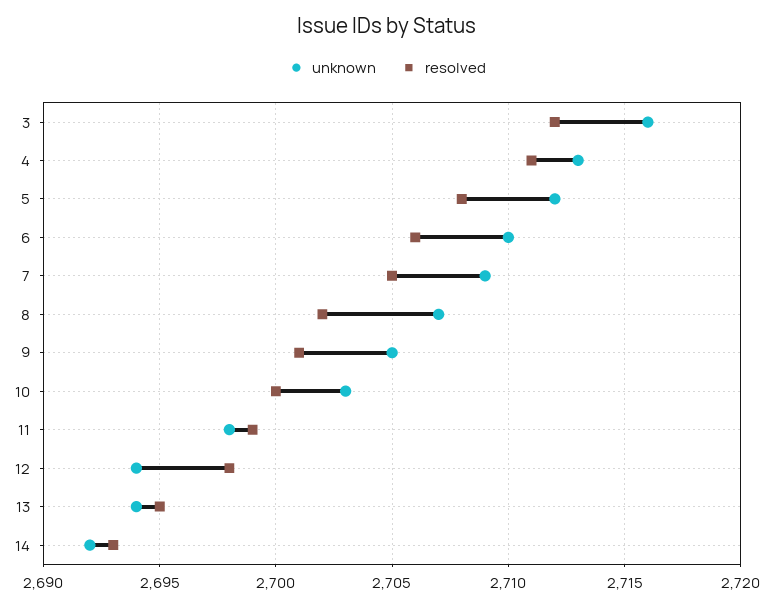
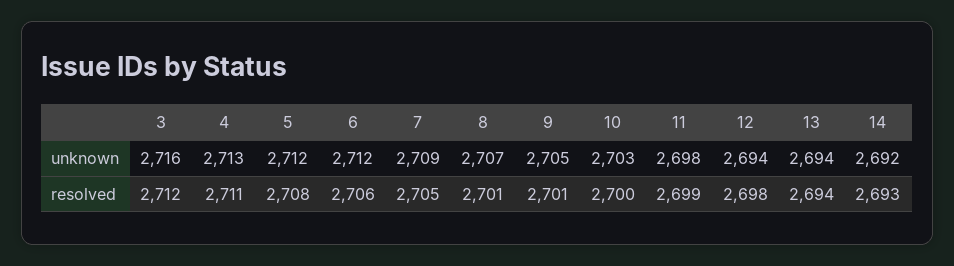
  {
    "unknown": {
      "3": 2716,
      "4": 2713,
      "5": 2712,
-     "6": 2710,
+     "6": 2712,
      "7": 2709,
      "8": 2707,
      "9": 2705,
      "10": 2703,
      "11": 2698,
      "12": 2694,
      "13": 2694,
      "14": 2692
    },
    "resolved": {
      "3": 2712,
      "4": 2711,
      "5": 2708,
      "6": 2706,
      "7": 2705,
-     "8": 2702,
+     "8": 2701,
      "9": 2701,
      "10": 2700,
      "11": 2699,
      "12": 2698,
-     "13": 2695,
+     "13": 2694,
      "14": 2693
    }
  }

